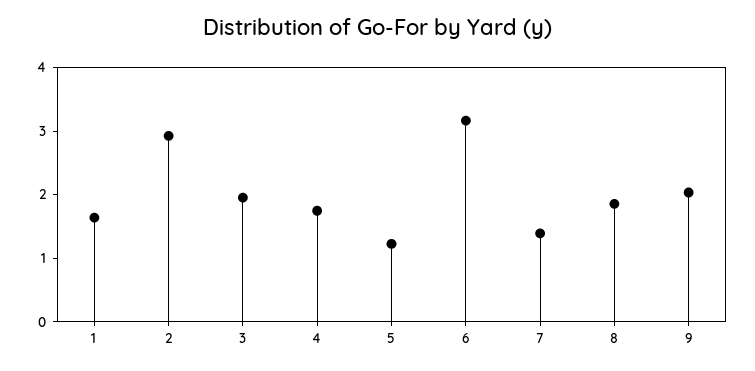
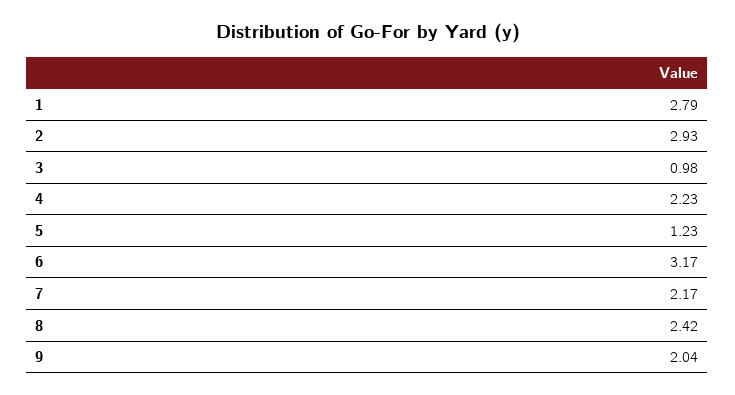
  {
-   "1": 1.6,
+   "1": 2.79,
    "2": 2.93,
-   "3": 2,
+   "3": 0.98,
-   "4": 1.8,
+   "4": 2.23,
    "5": 1.23,
    "6": 3.17,
-   "7": 1.4,
+   "7": 2.17,
-   "8": 1.8,
+   "8": 2.42,
    "9": 2.04
  }

